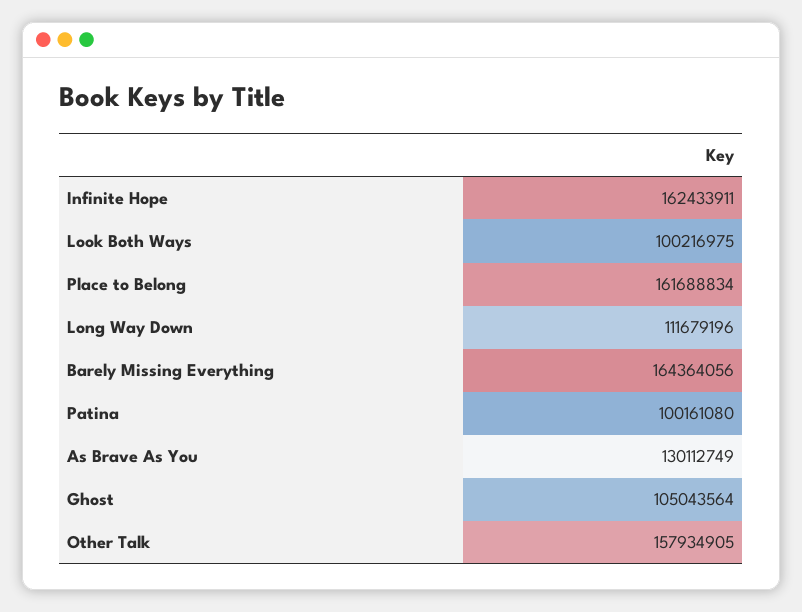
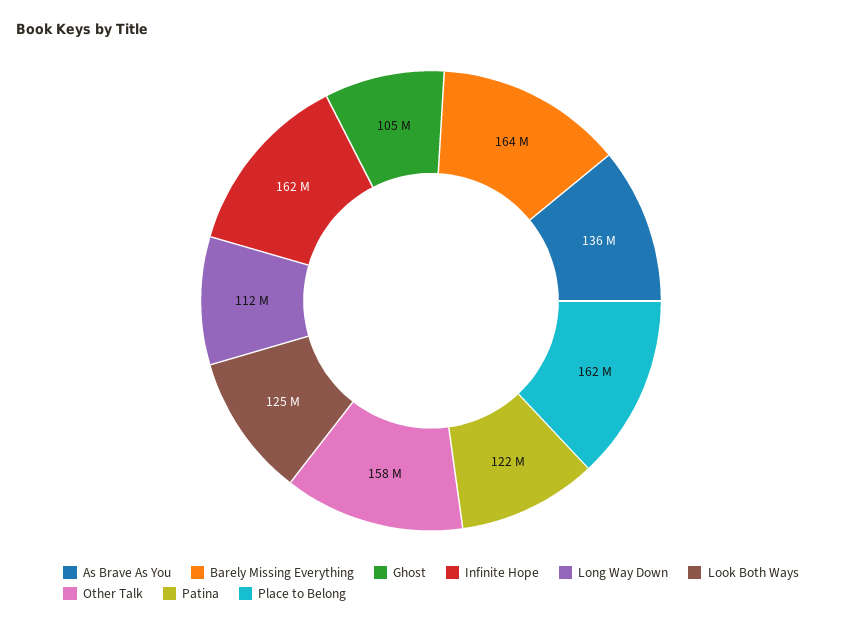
  {
    "Infinite Hope": 162433911,
-   "Look Both Ways": 100216975,
+   "Look Both Ways": 125000000,
    "Place to Belong": 161688834,
    "Long Way Down": 111679196,
    "Barely Missing Everything": 164364056,
-   "Patina": 100161080,
+   "Patina": 122000000,
-   "As Brave As You": 130112749,
+   "As Brave As You": 136000000,
    "Ghost": 105043564,
    "Other Talk": 157934905
  }

